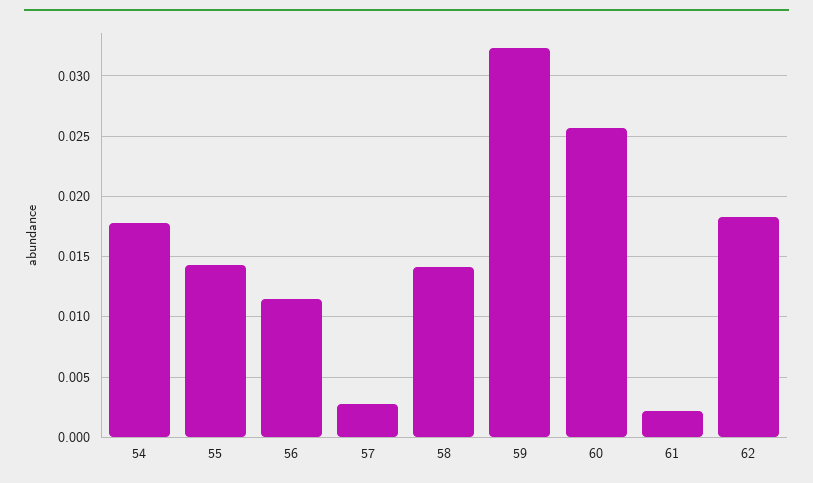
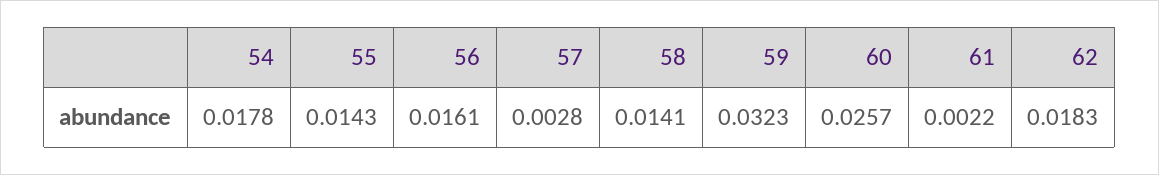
  {
    "54": 0.0178,
    "55": 0.0143,
-   "56": 0.0115,
+   "56": 0.0161,
    "57": 0.0028,
    "58": 0.0141,
    "59": 0.0323,
    "60": 0.0257,
    "61": 0.0022,
    "62": 0.0183
  }

